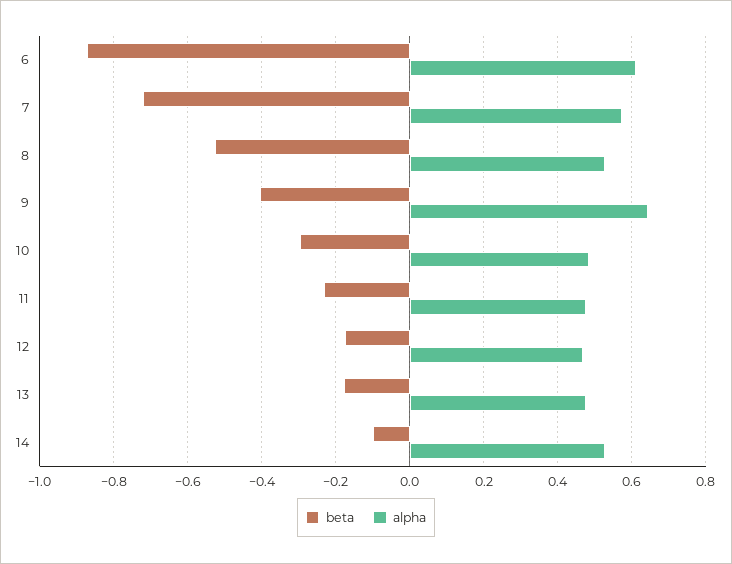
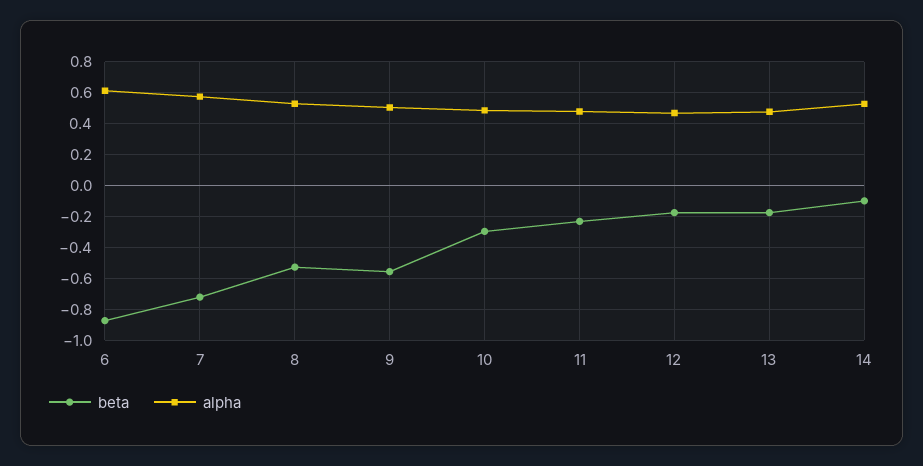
  {
    "beta": {
      "6": -0.88,
      "7": -0.72,
      "8": -0.52,
-     "9": -0.4,
+     "9": -0.55,
      "10": -0.3,
      "11": -0.24,
      "12": -0.18,
      "13": -0.18,
      "14": -0.1
    },
    "alpha": {
      "6": 0.62,
      "7": 0.58,
      "8": 0.52,
-     "9": 0.64,
+     "9": 0.5,
      "10": 0.48,
      "11": 0.48,
      "12": 0.46,
      "13": 0.48,
      "14": 0.52
    }
  }

